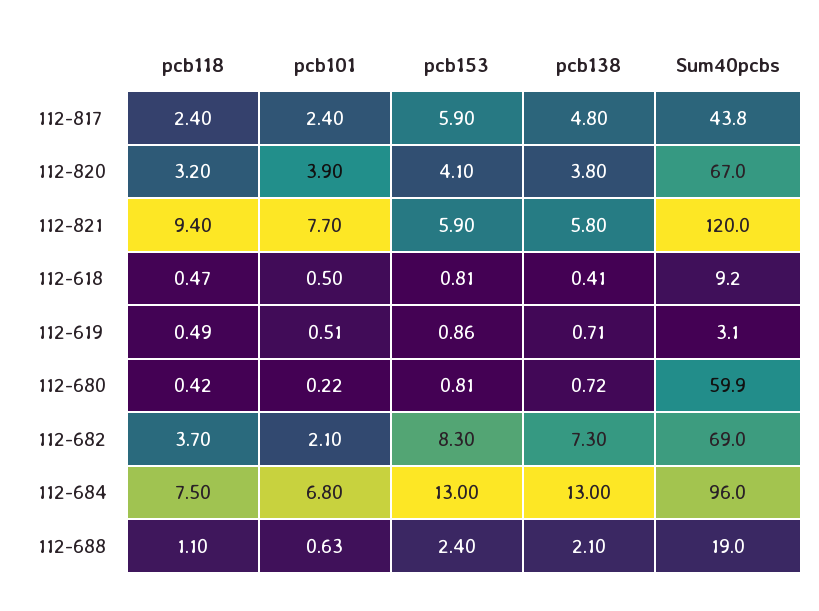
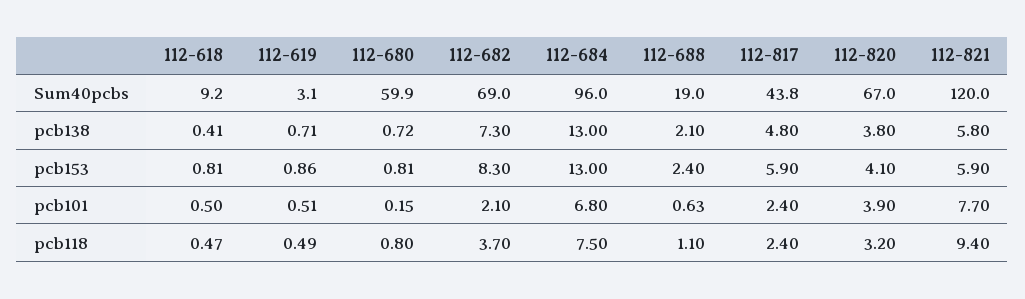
  {
    "pcb118": {
      "112-817": 2.4,
      "112-820": 3.2,
      "112-821": 9.4,
      "112-618": 0.47,
      "112-619": 0.49,
-     "112-680": 0.42,
+     "112-680": 0.8,
      "112-682": 3.7,
      "112-684": 7.5,
      "112-688": 1.1
    },
    "pcb101": {
      "112-817": 2.4,
      "112-820": 3.9,
      "112-821": 7.7,
      "112-618": 0.5,
      "112-619": 0.51,
-     "112-680": 0.22,
+     "112-680": 0.15,
      "112-682": 2.1,
      "112-684": 6.8,
      "112-688": 0.63
    },
    "pcb153": {
      "112-817": 5.9,
      "112-820": 4.1,
      "112-821": 5.9,
      "112-618": 0.81,
      "112-619": 0.86,
      "112-680": 0.81,
      "112-682": 8.3,
      "112-684": 13,
      "112-688": 2.4
    },
    "pcb138": {
      "112-817": 4.8,
      "112-820": 3.8,
      "112-821": 5.8,
      "112-618": 0.41,
      "112-619": 0.71,
      "112-680": 0.72,
      "112-682": 7.3,
      "112-684": 13,
      "112-688": 2.1
    },
    "Sum40pcbs": {
      "112-817": 43.8,
      "112-820": 67,
      "112-821": 120,
      "112-618": 9.2,
      "112-619": 3.1,
      "112-680": 59.9,
      "112-682": 69,
      "112-684": 96,
      "112-688": 19
    }
  }

